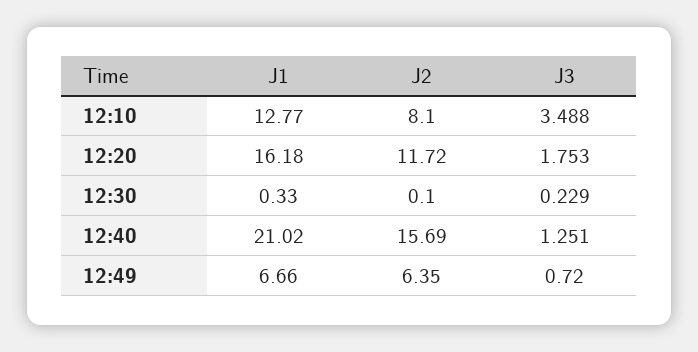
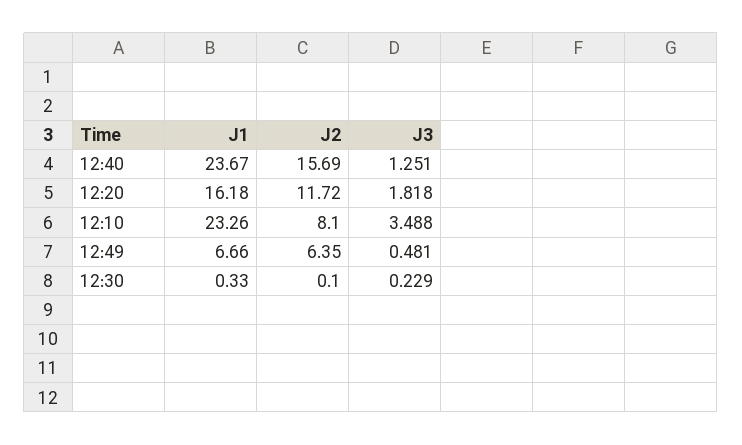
  {
    "J1": {
-     "12:10": 12.77,
+     "12:10": 23.26,
      "12:20": 16.18,
      "12:30": 0.33,
-     "12:40": 21.02,
+     "12:40": 23.67,
      "12:49": 6.66
    },
    "J2": {
      "12:10": 8.1,
      "12:20": 11.72,
      "12:30": 0.1,
      "12:40": 15.69,
      "12:49": 6.35
    },
    "J3": {
      "12:10": 3.488,
-     "12:20": 1.753,
+     "12:20": 1.818,
      "12:30": 0.229,
      "12:40": 1.251,
-     "12:49": 0.72
+     "12:49": 0.481
    }
  }

